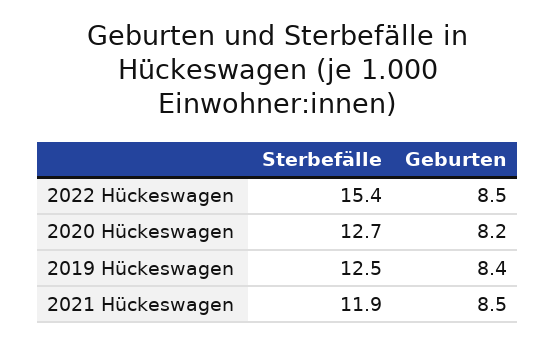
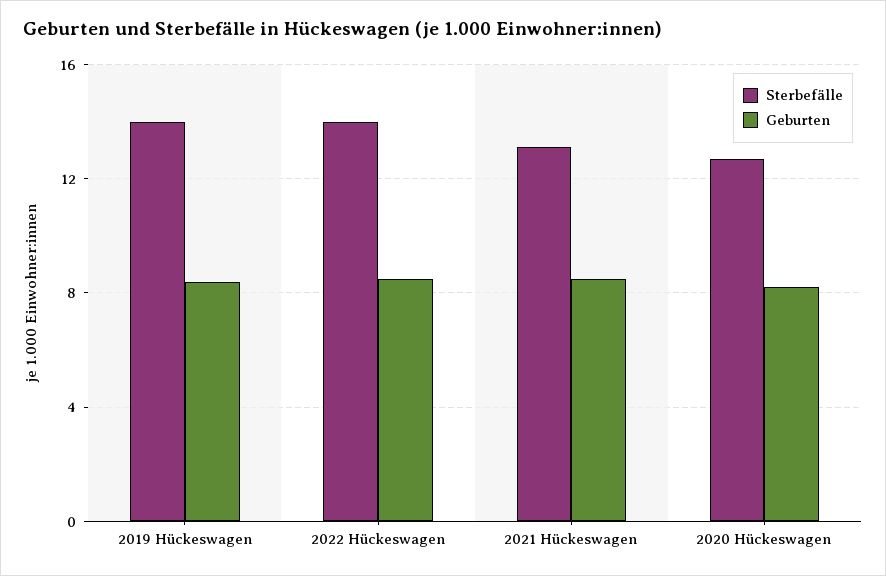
  {
    "Sterbefälle": {
-     "2022 Hückeswagen": 15.4,
+     "2022 Hückeswagen": 14,
      "2020 Hückeswagen": 12.7,
-     "2019 Hückeswagen": 12.5,
+     "2019 Hückeswagen": 14,
-     "2021 Hückeswagen": 11.9
+     "2021 Hückeswagen": 13
    },
    "Geburten": {
      "2022 Hückeswagen": 8.5,
      "2020 Hückeswagen": 8.2,
      "2019 Hückeswagen": 8.4,
      "2021 Hückeswagen": 8.5
    }
  }

